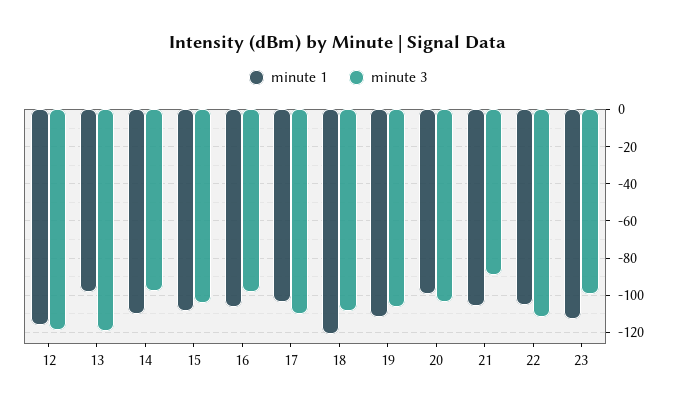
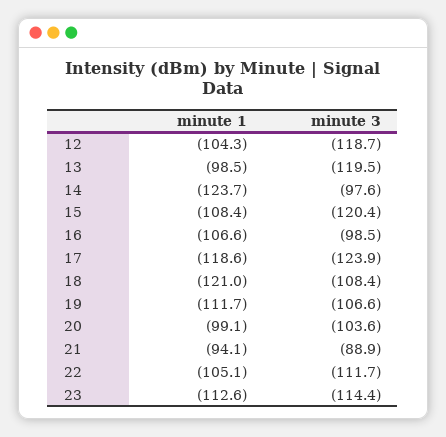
  {
    "minute 1": {
-     "12": -115,
+     "12": -104.3,
      "13": -98.5,
-     "14": -110,
+     "14": -123.7,
      "15": -108.4,
      "16": -106.6,
-     "17": -105,
+     "17": -118.6,
      "18": -121,
      "19": -111.7,
      "20": -99.1,
-     "21": -105,
+     "21": -94.1,
      "22": -105.1,
      "23": -112.6
    },
    "minute 3": {
      "12": -118.7,
      "13": -119.5,
      "14": -97.6,
-     "15": -105,
+     "15": -120.4,
      "16": -98.5,
-     "17": -110,
+     "17": -123.9,
      "18": -108.4,
      "19": -106.6,
      "20": -103.6,
      "21": -88.9,
      "22": -111.7,
-     "23": -100
+     "23": -114.4
    }
  }

